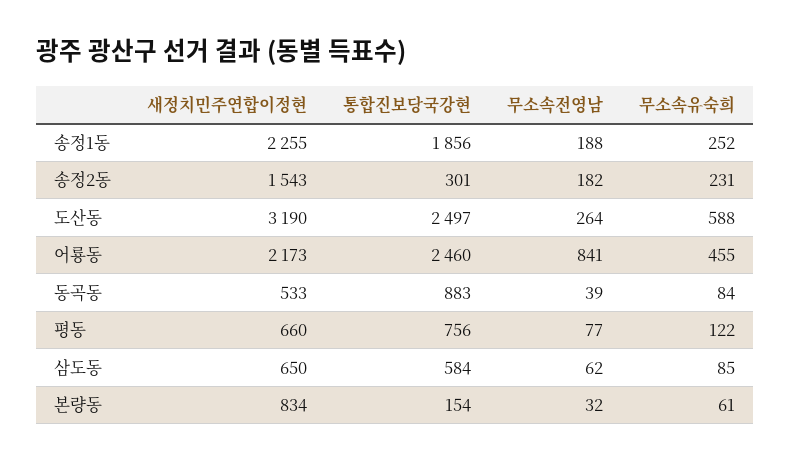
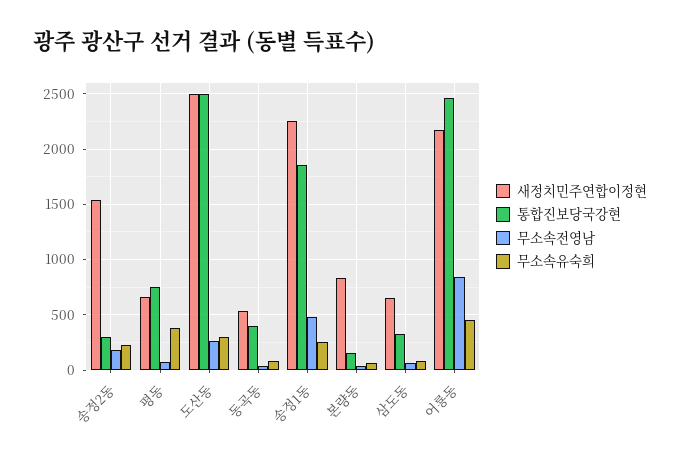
  {
    "새정치민주연합이정현": {
      "송정1동": 2255,
      "송정2동": 1543,
-     "도산동": 3190,
+     "도산동": 2500,
      "어룡동": 2173,
      "동곡동": 533,
      "평동": 660,
      "삼도동": 650,
      "본량동": 834
    },
    "통합진보당국강현": {
      "송정1동": 1856,
      "송정2동": 301,
      "도산동": 2497,
      "어룡동": 2460,
-     "동곡동": 883,
+     "동곡동": 400,
      "평동": 756,
-     "삼도동": 584,
+     "삼도동": 300,
      "본량동": 154
    },
    "무소속전영남": {
-     "송정1동": 188,
+     "송정1동": 500,
      "송정2동": 182,
      "도산동": 264,
      "어룡동": 841,
      "동곡동": 39,
      "평동": 77,
      "삼도동": 62,
      "본량동": 32
    },
    "무소속유숙희": {
      "송정1동": 252,
      "송정2동": 231,
-     "도산동": 588,
+     "도산동": 300,
      "어룡동": 455,
      "동곡동": 84,
-     "평동": 122,
+     "평동": 400,
      "삼도동": 85,
      "본량동": 61
    }
  }

